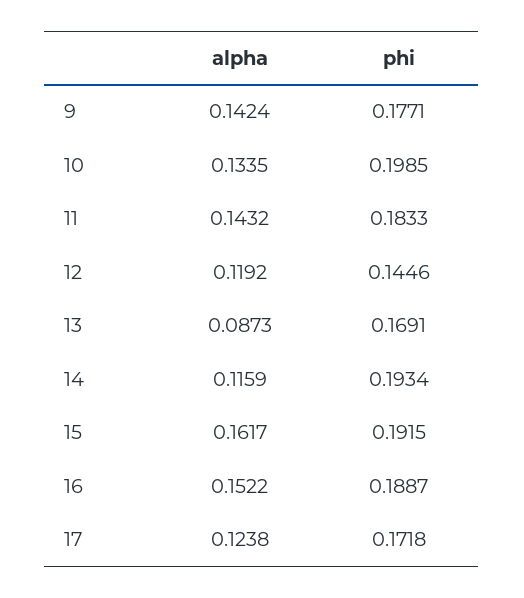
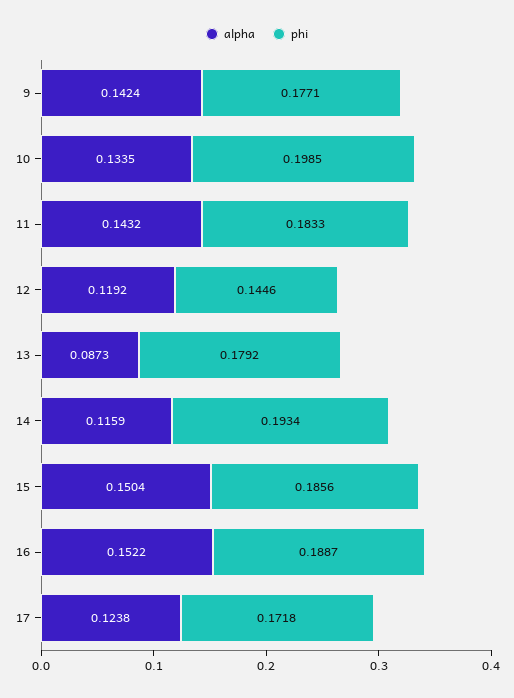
  {
    "alpha": {
      "9": 0.1424,
      "10": 0.1335,
      "11": 0.1432,
      "12": 0.1192,
      "13": 0.0873,
      "14": 0.1159,
-     "15": 0.1617,
+     "15": 0.1504,
      "16": 0.1522,
      "17": 0.1238
    },
    "phi": {
      "9": 0.1771,
      "10": 0.1985,
      "11": 0.1833,
      "12": 0.1446,
-     "13": 0.1691,
+     "13": 0.1792,
      "14": 0.1934,
-     "15": 0.1915,
+     "15": 0.1856,
      "16": 0.1887,
      "17": 0.1718
    }
  }

